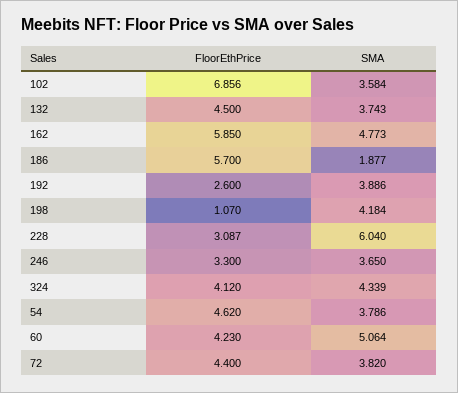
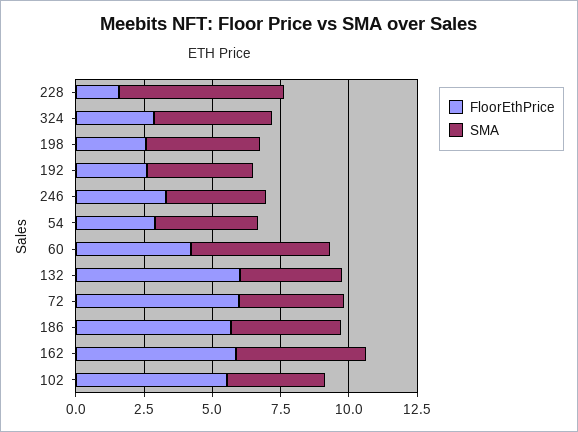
  {
    "FloorEthPrice": {
-     "102": 6.856,
+     "102": 5.5,
-     "132": 4.5,
+     "132": 6,
      "162": 5.85,
      "186": 5.7,
      "192": 2.6,
-     "198": 1.07,
+     "198": 2.5,
-     "228": 3.087,
+     "228": 1.5,
      "246": 3.3,
-     "324": 4.12,
+     "324": 3,
-     "54": 4.62,
+     "54": 3,
      "60": 4.23,
-     "72": 4.4
+     "72": 6
    },
    "SMA": {
      "102": 3.584,
      "132": 3.743,
      "162": 4.773,
-     "186": 1.877,
+     "186": 4,
      "192": 3.886,
      "198": 4.184,
      "228": 6.04,
      "246": 3.65,
      "324": 4.339,
      "54": 3.786,
      "60": 5.064,
      "72": 3.82
    }
  }

